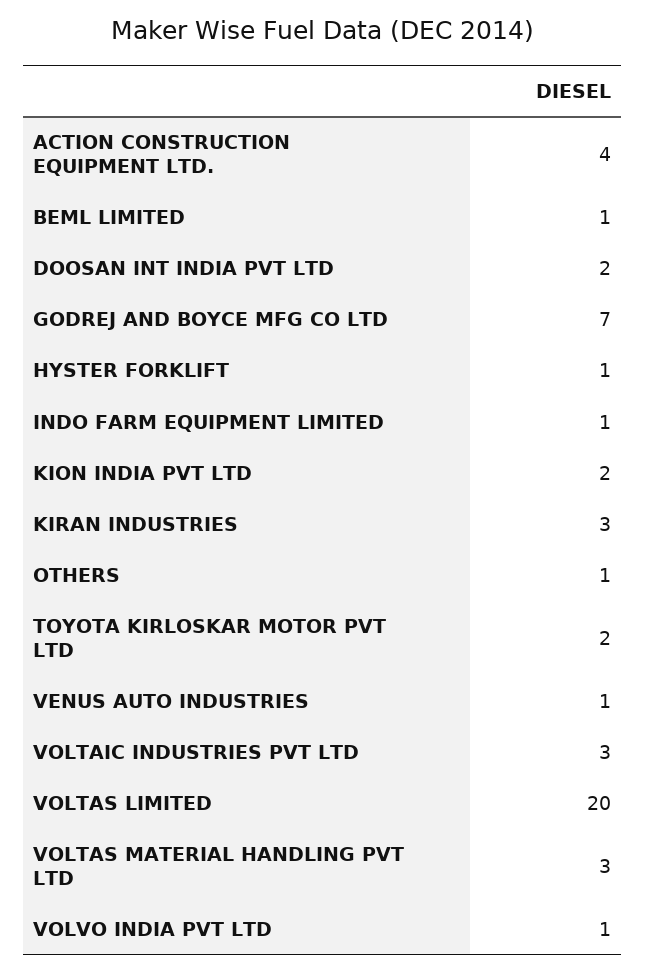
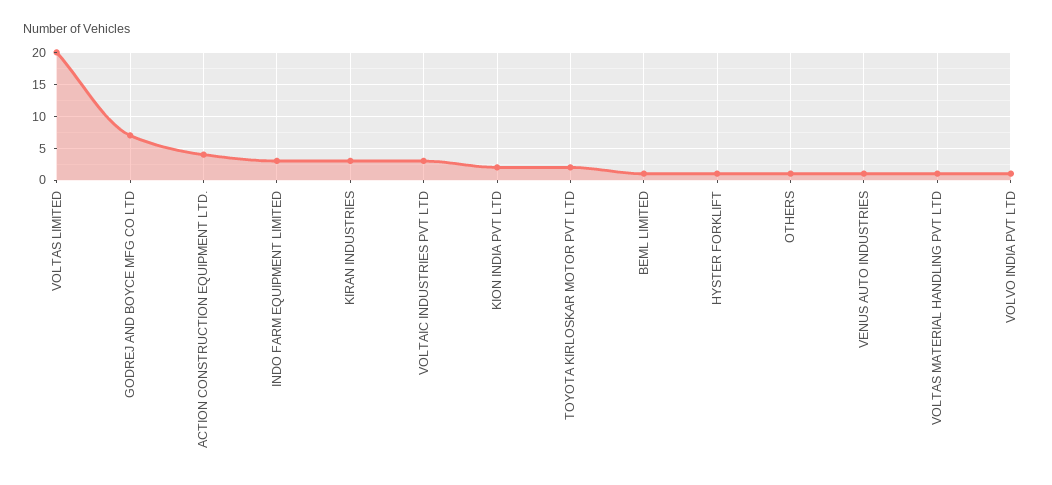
  {
    "ACTION CONSTRUCTION EQUIPMENT LTD.": 4,
    "BEML LIMITED": 1,
-   "DOOSAN INT INDIA PVT LTD": 2,
    "GODREJ AND BOYCE MFG CO LTD": 7,
    "HYSTER FORKLIFT": 1,
-   "INDO FARM EQUIPMENT LIMITED": 1,
+   "INDO FARM EQUIPMENT LIMITED": 3,
    "KION INDIA PVT LTD": 2,
    "KIRAN INDUSTRIES": 3,
    "OTHERS": 1,
    "TOYOTA KIRLOSKAR MOTOR PVT LTD": 2,
    "VENUS AUTO INDUSTRIES": 1,
    "VOLTAIC INDUSTRIES PVT LTD": 3,
    "VOLTAS LIMITED": 20,
-   "VOLTAS MATERIAL HANDLING PVT LTD": 3,
+   "VOLTAS MATERIAL HANDLING PVT LTD": 1,
    "VOLVO INDIA PVT LTD": 1
  }

